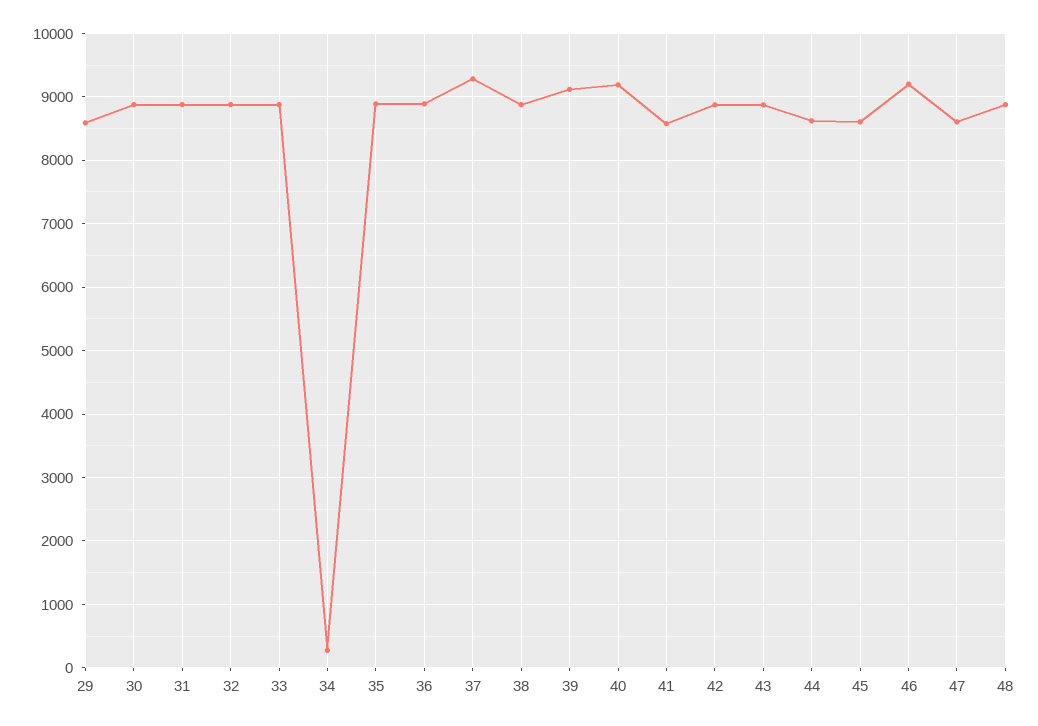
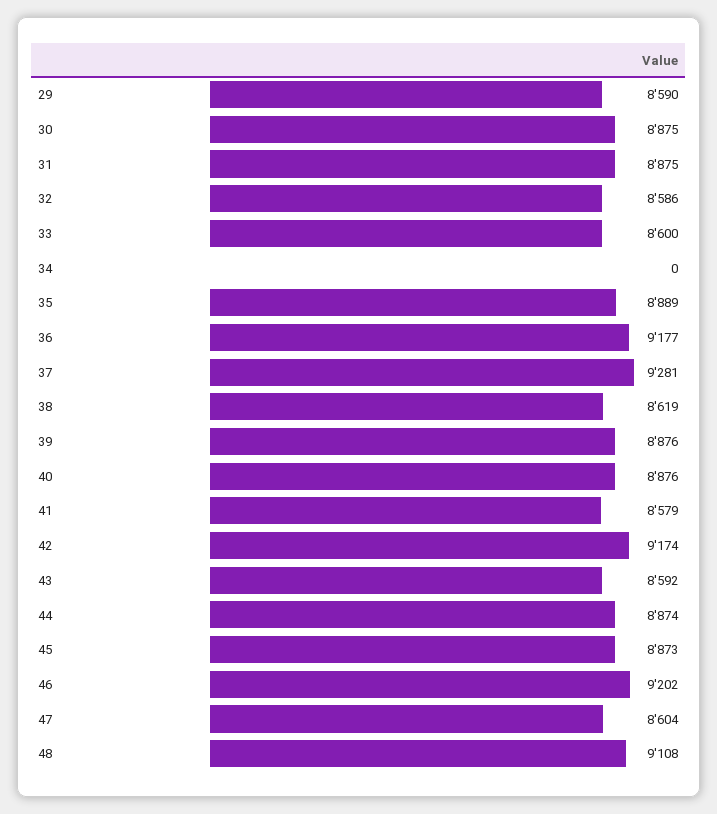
  {
    "29": 8590,
    "30": 8875,
    "31": 8875,
-   "32": 8900,
+   "32": 8586,
-   "33": 8900,
+   "33": 8600,
-   "34": 300,
+   "34": 0,
    "35": 8889,
-   "36": 8900,
+   "36": 9177,
    "37": 9281,
-   "38": 8900,
+   "38": 8619,
-   "39": 9100,
+   "39": 8876,
-   "40": 9200,
+   "40": 8876,
    "41": 8579,
-   "42": 8900,
+   "42": 9174,
-   "43": 8900,
+   "43": 8592,
-   "44": 8600,
+   "44": 8874,
-   "45": 8600,
+   "45": 8873,
    "46": 9202,
    "47": 8604,
-   "48": 8900
+   "48": 9108
  }

